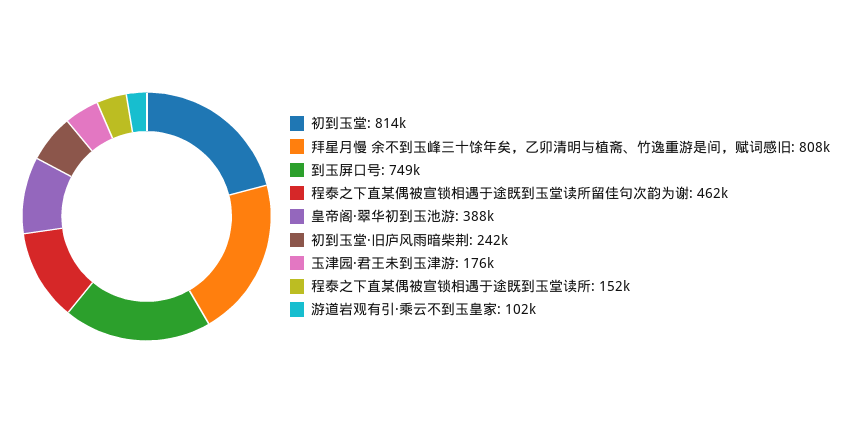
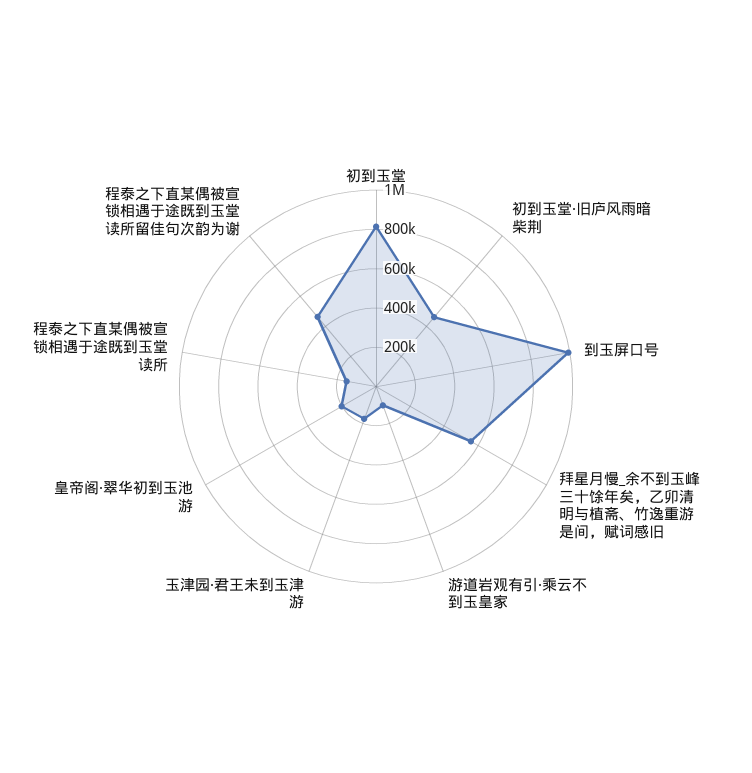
  {
    "初到玉堂": 814000,
-   "拜星月慢 余不到玉峰三十馀年矣，乙卯清明与植斋、竹逸重游是间，赋词感旧": 808000,
+   "拜星月慢 余不到玉峰三十馀年矣，乙卯清明与植斋、竹逸重游是间，赋词感旧": 550000,
-   "到玉屏口号": 749000,
+   "到玉屏口号": 1000000,
    "程泰之下直某偶被宣锁相遇于途既到玉堂读所留佳句次韵为谢": 462000,
-   "皇帝阁·翠华初到玉池游": 388000,
+   "皇帝阁·翠华初到玉池游": 200000,
-   "初到玉堂·旧庐风雨暗柴荆": 242000,
+   "初到玉堂·旧庐风雨暗柴荆": 450000,
    "玉津园·君王未到玉津游": 176000,
    "程泰之下直某偶被宣锁相遇于途既到玉堂读所": 152000,
    "游道岩观有引·乘云不到玉皇家": 102000
  }

